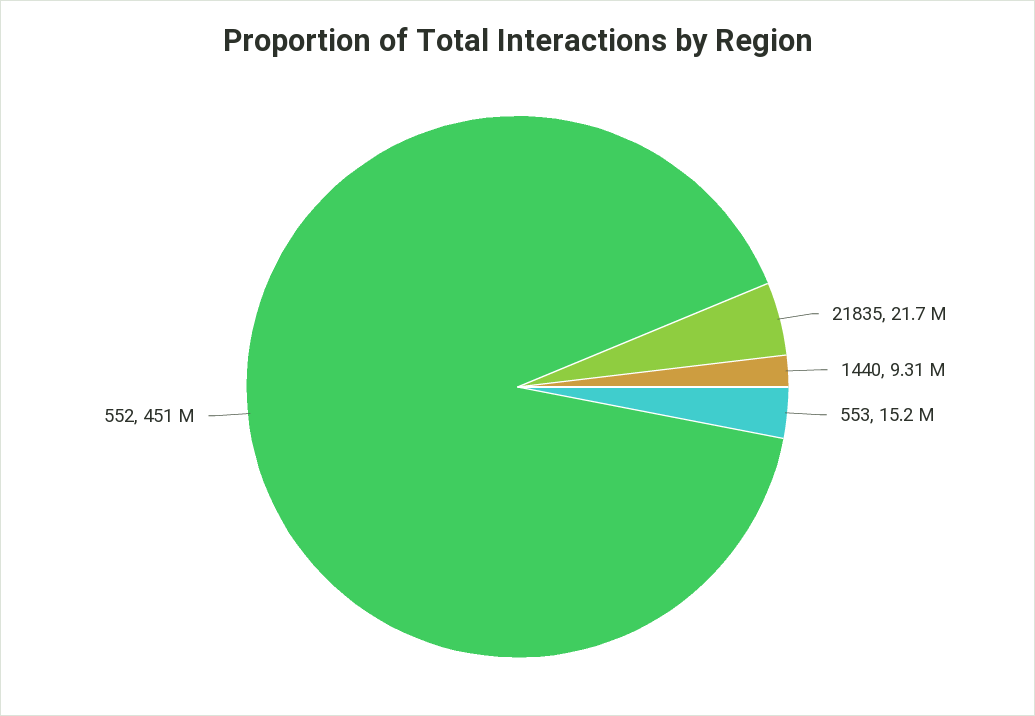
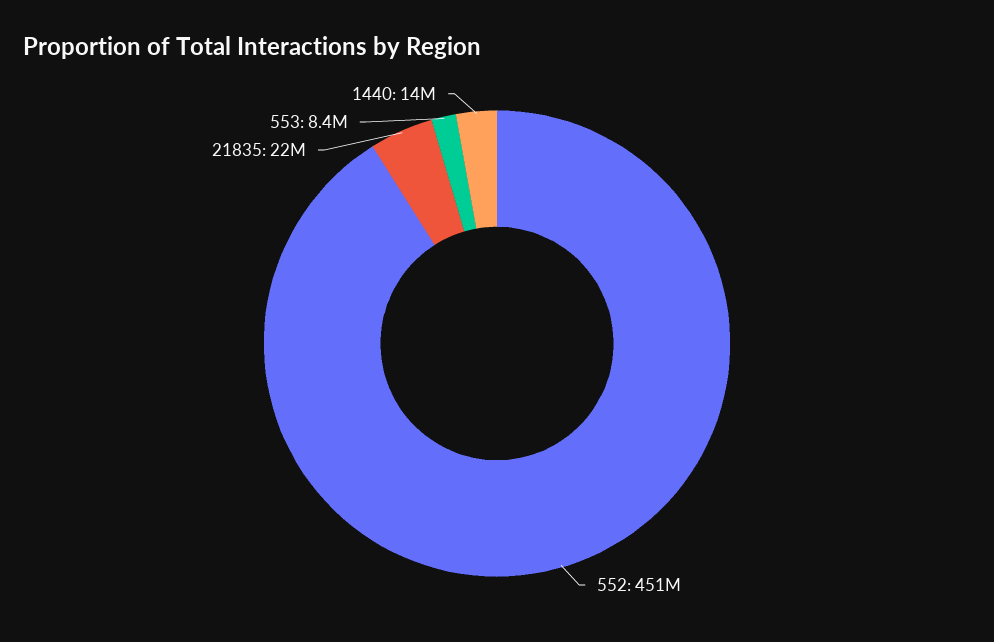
  {
    "21835": 21700000,
-   "1440": 9310000,
+   "1440": 14000000,
-   "553": 15200000,
+   "553": 8400000,
    "552": 451000000
  }

